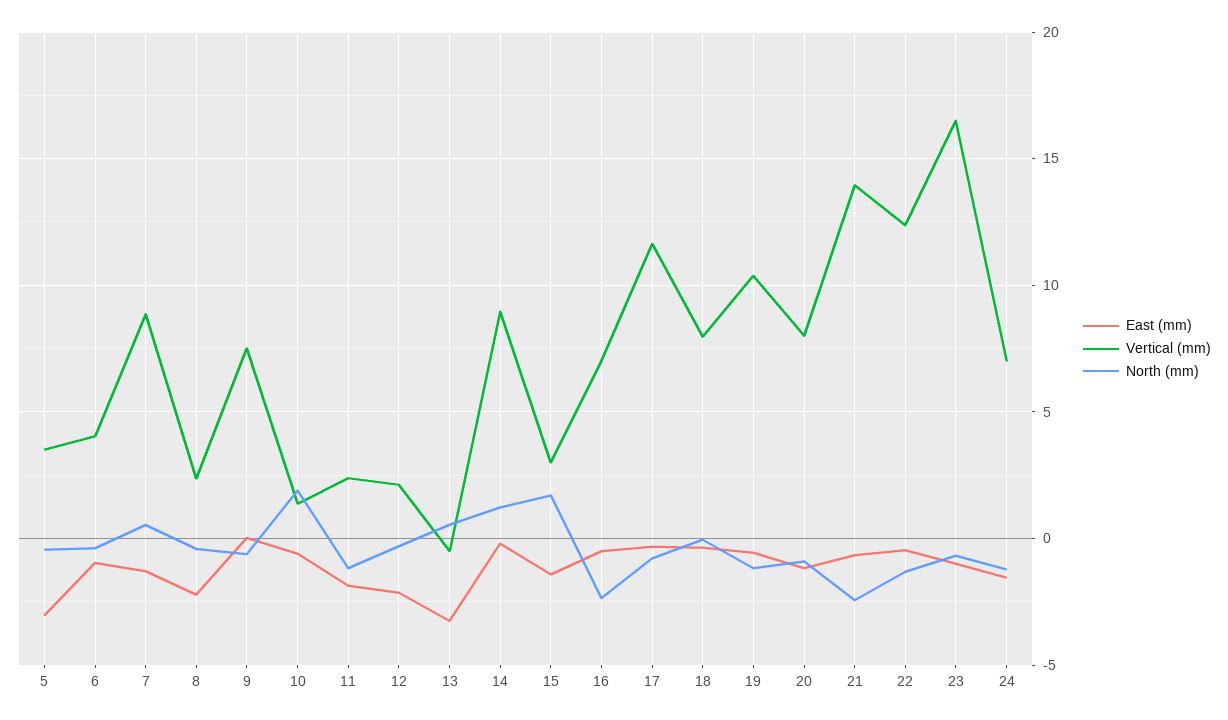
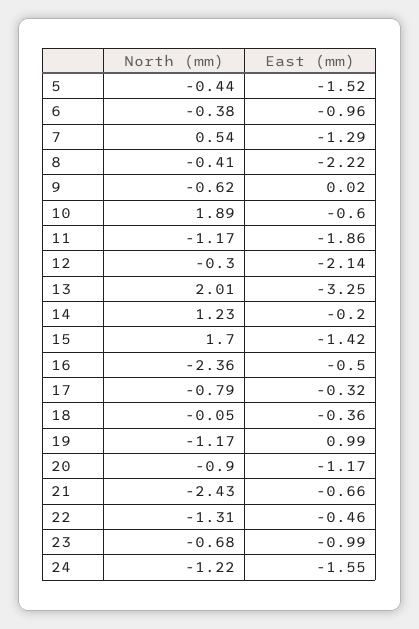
  {
    "East (mm)": {
-     "5": -3,
+     "5": -1.52,
      "6": -0.96,
      "7": -1.29,
      "8": -2.22,
      "9": 0.02,
      "10": -0.6,
      "11": -1.86,
      "12": -2.14,
      "13": -3.25,
      "14": -0.2,
      "15": -1.42,
      "16": -0.5,
      "17": -0.32,
      "18": -0.36,
-     "19": -0.5,
+     "19": 0.99,
      "20": -1.17,
      "21": -0.66,
      "22": -0.46,
      "23": -0.99,
      "24": -1.55
    },
-   "Vertical (mm)": {
-     "5": 3.5,
-     "6": 4,
-     "7": 9,
-     "8": 2.5,
-     "9": 7.5,
-     "10": 1.5,
-     "11": 2.5,
-     "12": 2,
-     "13": -0.5,
-     "14": 9,
-     "15": 3,
-     "16": 7,
-     "17": 11.5,
-     "18": 8,
-     "19": 10.5,
-     "20": 8,
-     "21": 14,
-     "22": 12.5,
-     "23": 16.5,
-     "24": 7
-   },
    "North (mm)": {
      "5": -0.44,
      "6": -0.38,
      "7": 0.54,
      "8": -0.41,
      "9": -0.62,
      "10": 1.89,
      "11": -1.17,
      "12": -0.3,
-     "13": 0.5,
+     "13": 2.01,
      "14": 1.23,
      "15": 1.7,
      "16": -2.36,
      "17": -0.79,
      "18": -0.05,
      "19": -1.17,
      "20": -0.9,
      "21": -2.43,
      "22": -1.31,
      "23": -0.68,
      "24": -1.22
    }
  }

